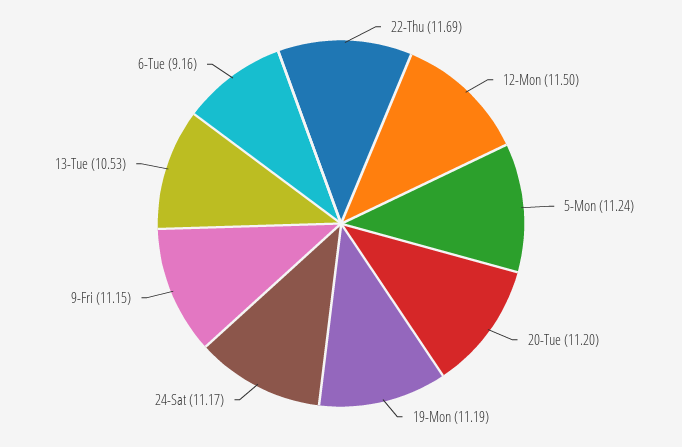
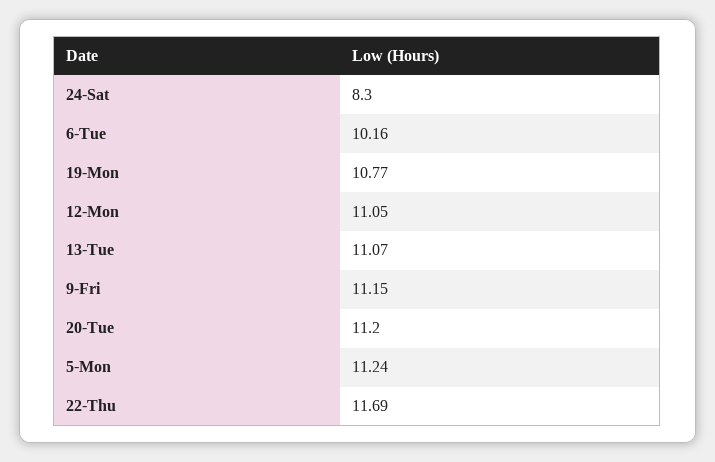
  {
    "22-Thu": 11.69,
-   "12-Mon": 11.5,
+   "12-Mon": 11.05,
    "5-Mon": 11.24,
    "20-Tue": 11.2,
-   "19-Mon": 11.19,
+   "19-Mon": 10.77,
-   "24-Sat": 11.17,
+   "24-Sat": 8.3,
    "9-Fri": 11.15,
-   "13-Tue": 10.53,
+   "13-Tue": 11.07,
-   "6-Tue": 9.16
+   "6-Tue": 10.16
  }

